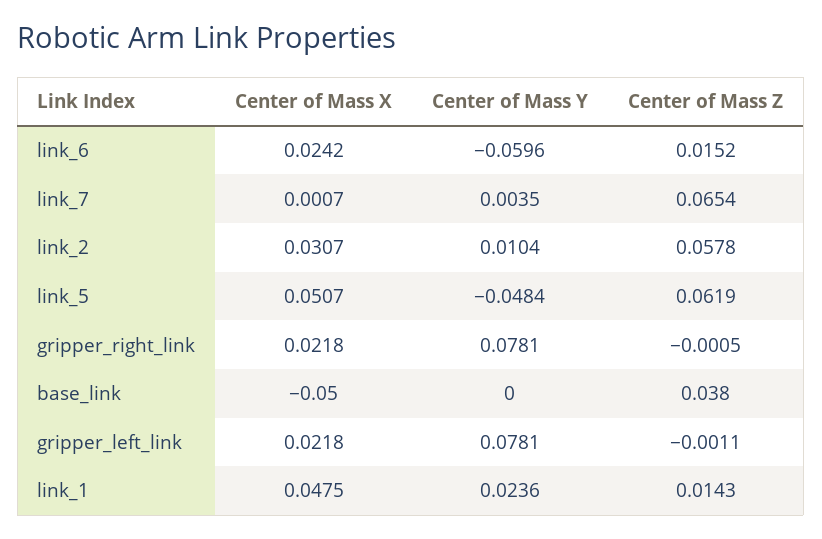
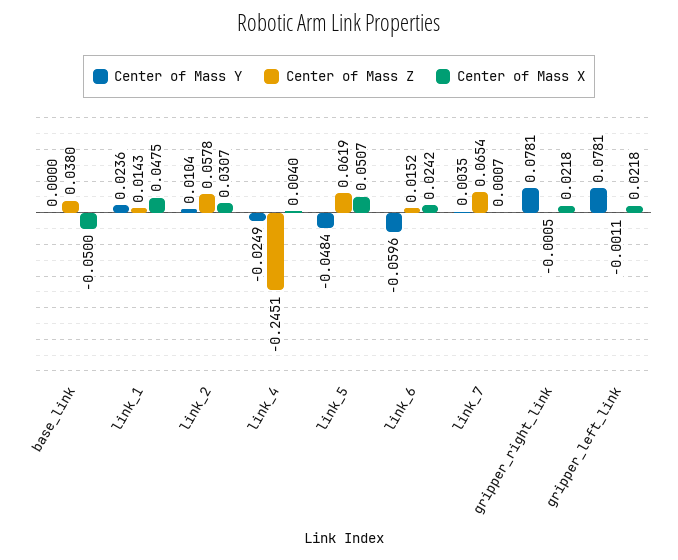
  {
    "Center of Mass X": {
      "link_6": 0.0242,
      "link_7": 0.0007,
      "link_2": 0.0307,
      "link_5": 0.0507,
      "gripper_right_link": 0.0218,
      "base_link": -0.05,
      "gripper_left_link": 0.0218,
-     "link_1": 0.0475
+     "link_1": 0.0475,
+     "link_4": 0.004
    },
    "Center of Mass Y": {
      "link_6": -0.0596,
      "link_7": 0.0035,
      "link_2": 0.0104,
      "link_5": -0.0484,
      "gripper_right_link": 0.0781,
      "base_link": 0,
      "gripper_left_link": 0.0781,
-     "link_1": 0.0236
+     "link_1": 0.0236,
+     "link_4": -0.0249
    },
    "Center of Mass Z": {
      "link_6": 0.0152,
      "link_7": 0.0654,
      "link_2": 0.0578,
      "link_5": 0.0619,
      "gripper_right_link": -0.0005,
      "base_link": 0.038,
      "gripper_left_link": -0.0011,
-     "link_1": 0.0143
+     "link_1": 0.0143,
+     "link_4": -0.2451
    }
  }

